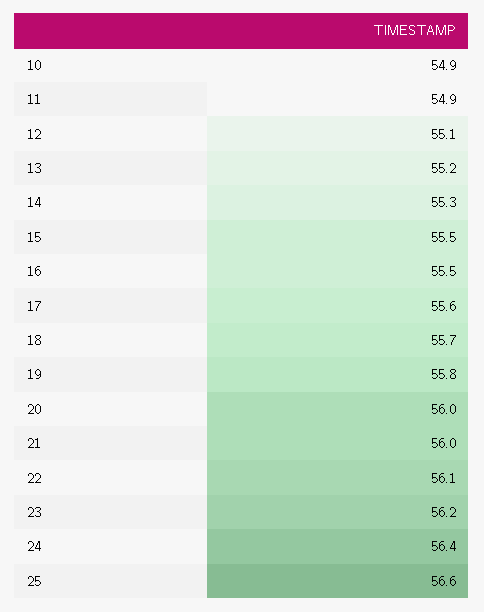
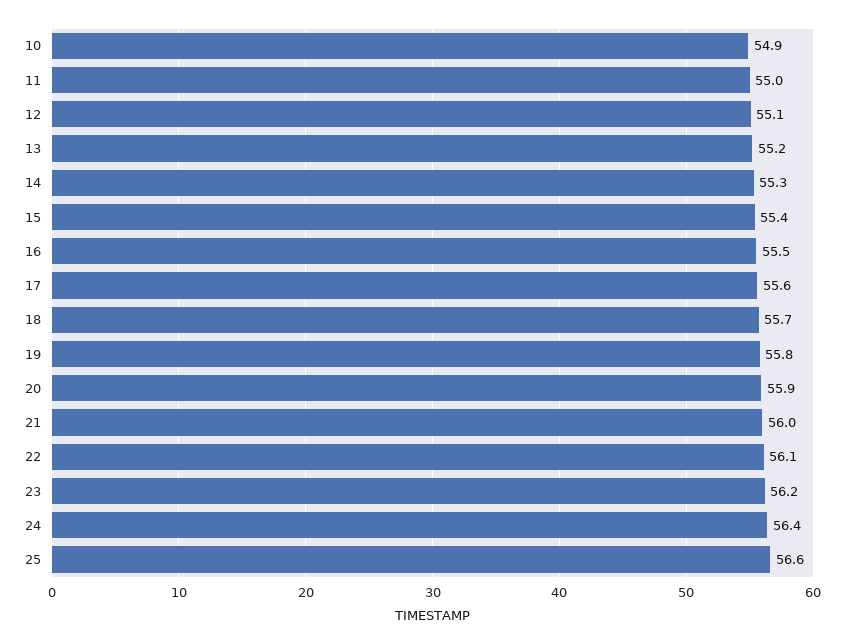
  {
    "10": 54.9,
-   "11": 54.9,
+   "11": 55,
    "12": 55.1,
    "13": 55.2,
    "14": 55.3,
-   "15": 55.5,
+   "15": 55.4,
    "16": 55.5,
    "17": 55.6,
    "18": 55.7,
    "19": 55.8,
-   "20": 56,
+   "20": 55.9,
    "21": 56,
    "22": 56.1,
    "23": 56.2,
    "24": 56.4,
    "25": 56.6
  }

